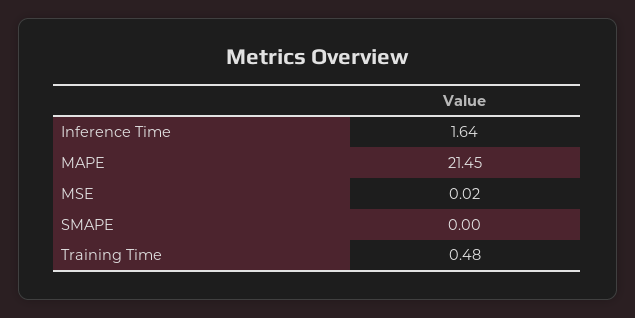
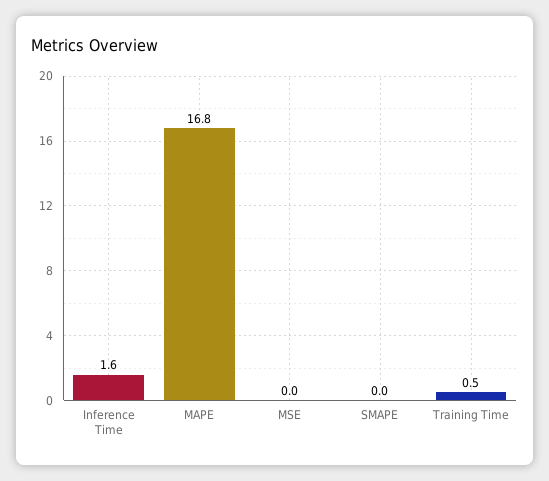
  {
    "Inference Time": 1.64,
-   "MAPE": 21.45,
+   "MAPE": 16.8,
    "MSE": 0.02,
    "SMAPE": 0,
    "Training Time": 0.48
  }

